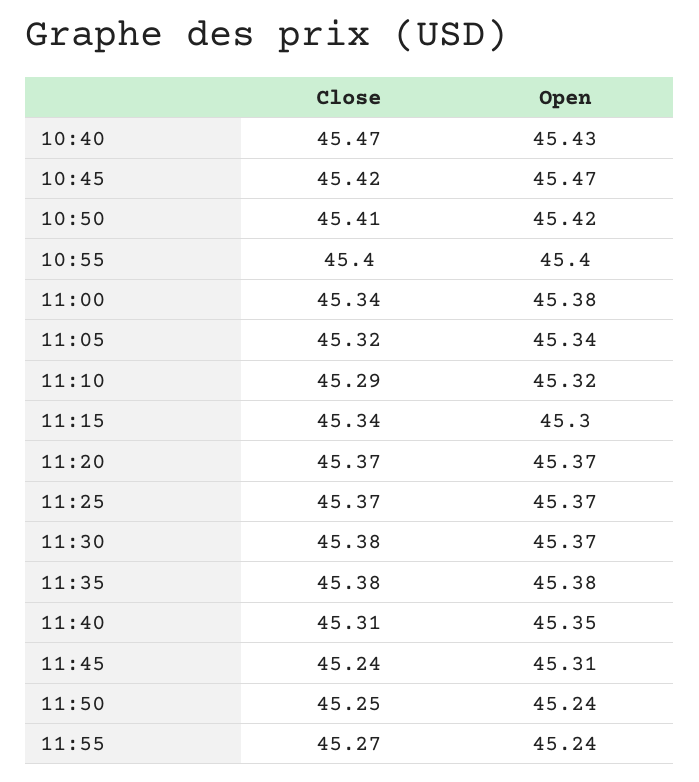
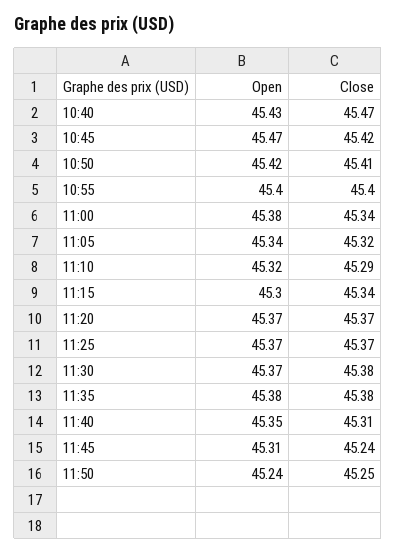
  {
    "Close": {
      "10:40": 45.47,
      "10:45": 45.42,
      "10:50": 45.41,
      "10:55": 45.4,
      "11:00": 45.34,
      "11:05": 45.32,
      "11:10": 45.29,
      "11:15": 45.34,
      "11:20": 45.37,
      "11:25": 45.37,
      "11:30": 45.38,
      "11:35": 45.38,
      "11:40": 45.31,
      "11:45": 45.24,
-     "11:50": 45.25,
+     "11:50": 45.25
-     "11:55": 45.27
    },
    "Open": {
      "10:40": 45.43,
      "10:45": 45.47,
      "10:50": 45.42,
      "10:55": 45.4,
      "11:00": 45.38,
      "11:05": 45.34,
      "11:10": 45.32,
      "11:15": 45.3,
      "11:20": 45.37,
      "11:25": 45.37,
      "11:30": 45.37,
      "11:35": 45.38,
      "11:40": 45.35,
      "11:45": 45.31,
-     "11:50": 45.24,
+     "11:50": 45.24
-     "11:55": 45.24
    }
  }

